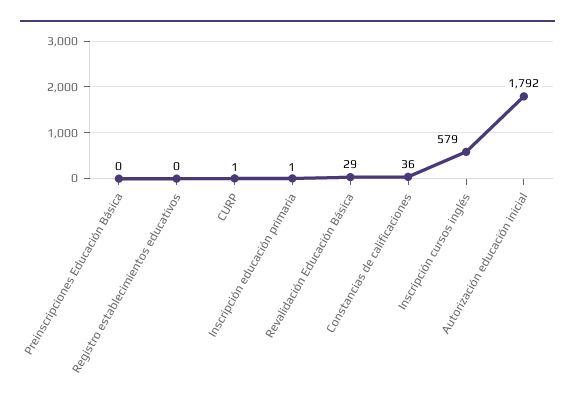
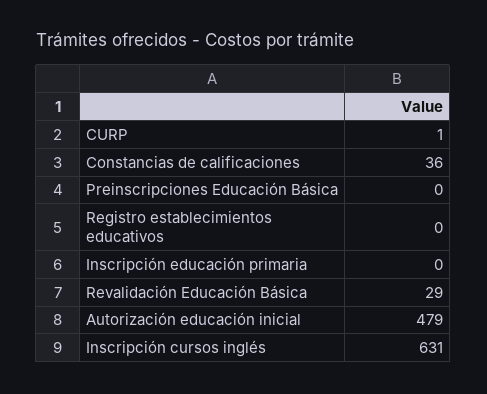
  {
    "Preinscripciones Educación Básica": 0,
    "Registro establecimientos educativos": 0,
    "CURP": 1,
-   "Inscripción educación primaria": 1,
+   "Inscripción educación primaria": 0,
    "Revalidación Educación Básica": 29,
    "Constancias de calificaciones": 36,
-   "Inscripción cursos inglés": 579,
+   "Inscripción cursos inglés": 631,
-   "Autorización educación inicial": 1792
+   "Autorización educación inicial": 479
  }

